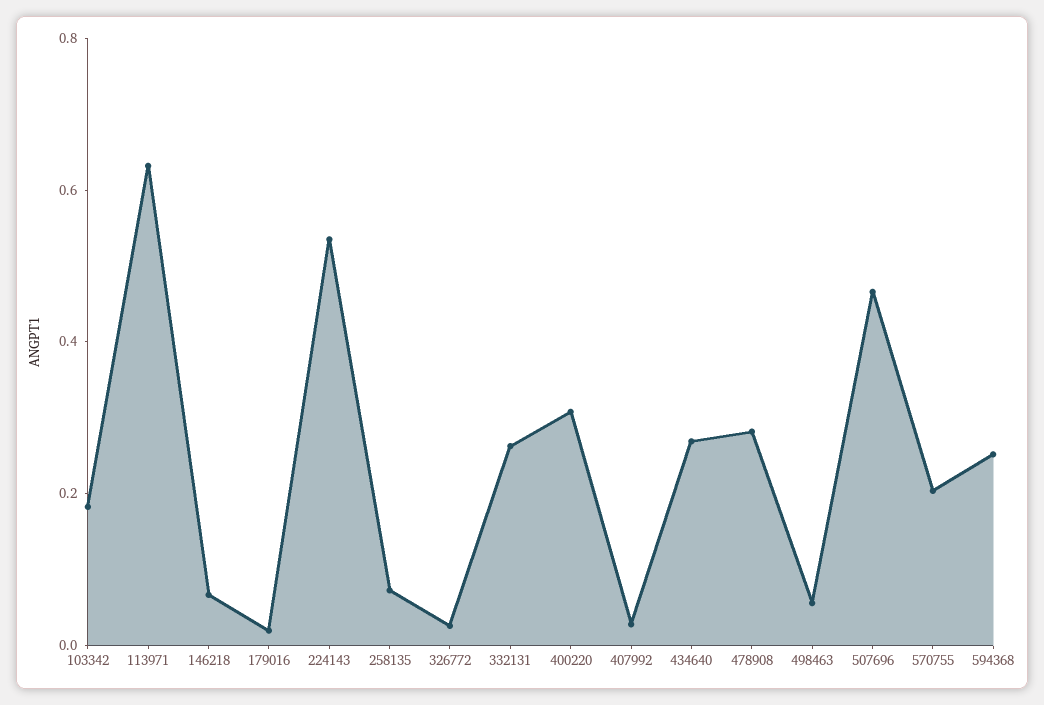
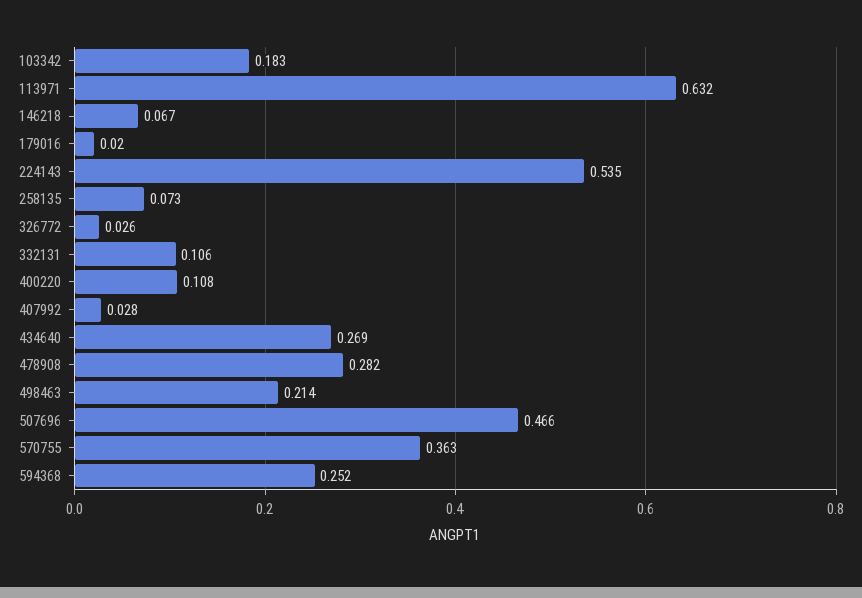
  {
    "103342": 0.183,
    "113971": 0.632,
    "146218": 0.067,
    "179016": 0.02,
    "224143": 0.535,
    "258135": 0.073,
    "326772": 0.026,
-   "332131": 0.25,
+   "332131": 0.106,
-   "400220": 0.3,
+   "400220": 0.108,
    "407992": 0.028,
    "434640": 0.269,
    "478908": 0.282,
-   "498463": 0.05,
+   "498463": 0.214,
    "507696": 0.466,
-   "570755": 0.2,
+   "570755": 0.363,
    "594368": 0.252
  }

